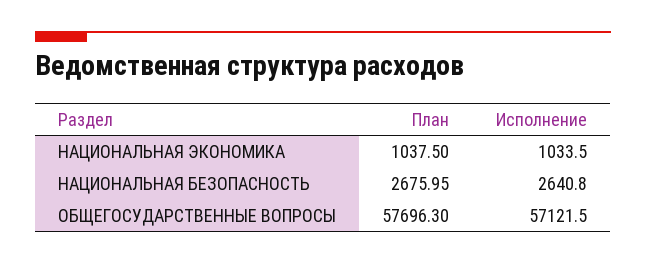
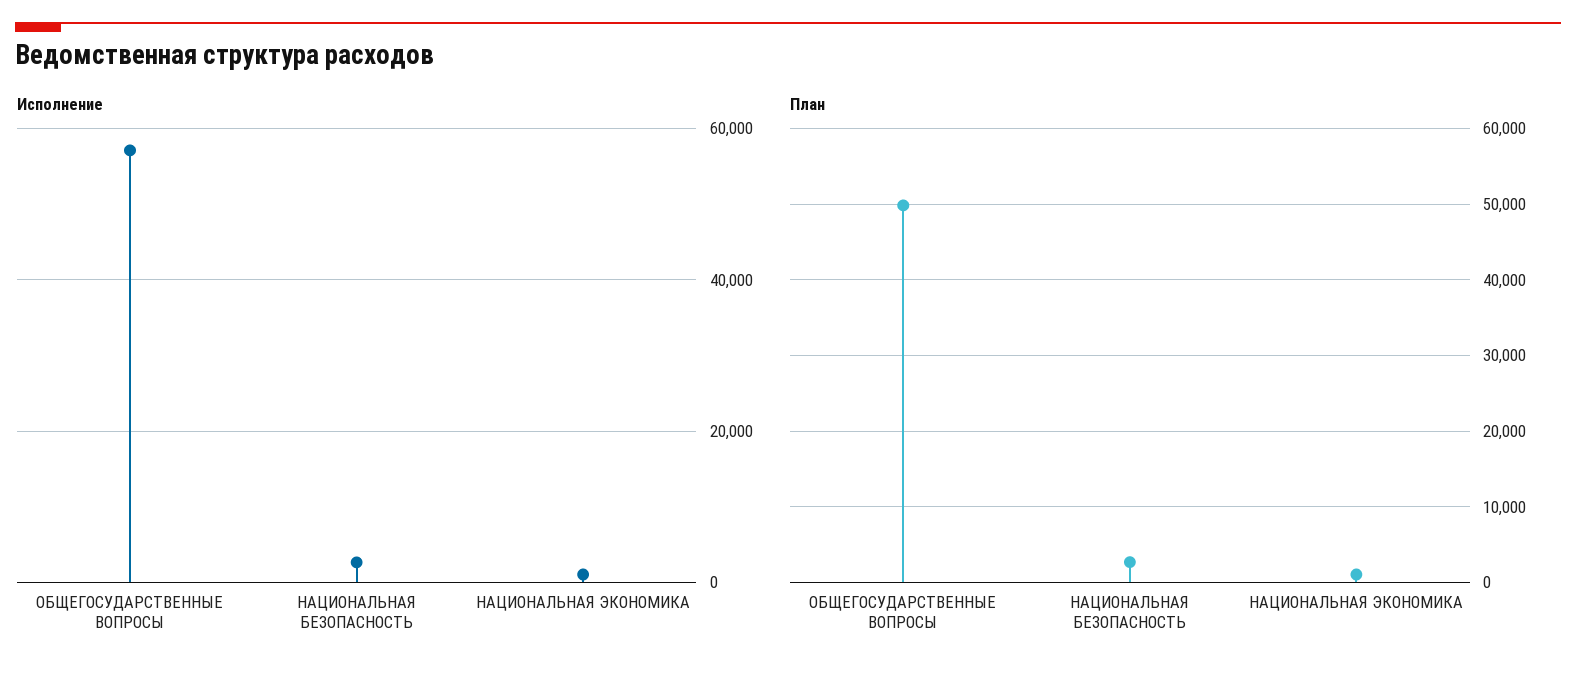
  {
    "План": {
      "НАЦИОНАЛЬНАЯ ЭКОНОМИКА": 1037.5,
      "НАЦИОНАЛЬНАЯ БЕЗОПАСНОСТЬ": 2675.95,
-     "ОБЩЕГОСУДАРСТВЕННЫЕ ВОПРОСЫ": 57696.3
+     "ОБЩЕГОСУДАРСТВЕННЫЕ ВОПРОСЫ": 50000
    },
    "Исполнение": {
      "НАЦИОНАЛЬНАЯ ЭКОНОМИКА": 1033.5,
      "НАЦИОНАЛЬНАЯ БЕЗОПАСНОСТЬ": 2640.8,
      "ОБЩЕГОСУДАРСТВЕННЫЕ ВОПРОСЫ": 57121.5
    }
  }

